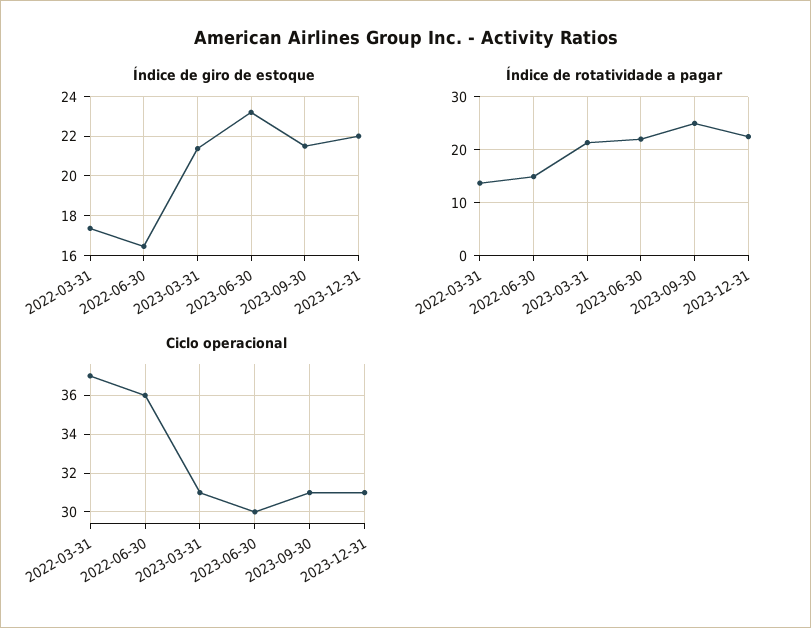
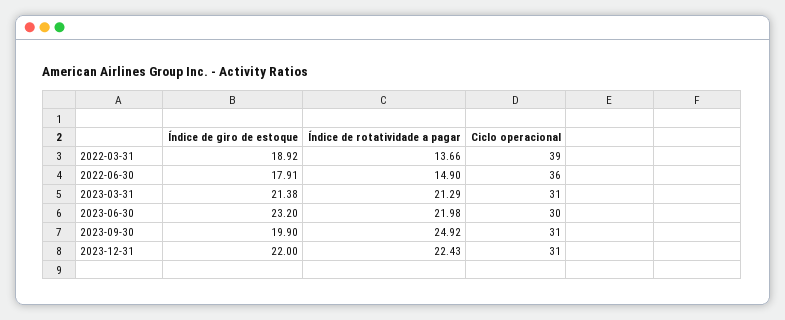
  {
    "Índice de giro de estoque": {
-     "2022-03-31": 17.5,
+     "2022-03-31": 18.92,
-     "2022-06-30": 16.5,
+     "2022-06-30": 17.91,
      "2023-03-31": 21.38,
      "2023-06-30": 23.2,
-     "2023-09-30": 21.5,
+     "2023-09-30": 19.9,
      "2023-12-31": 22
    },
    "Índice de rotatividade a pagar": {
      "2022-03-31": 13.66,
      "2022-06-30": 14.9,
      "2023-03-31": 21.29,
      "2023-06-30": 21.98,
      "2023-09-30": 24.92,
      "2023-12-31": 22.43
    },
    "Ciclo operacional": {
-     "2022-03-31": 37,
+     "2022-03-31": 39,
      "2022-06-30": 36,
      "2023-03-31": 31,
      "2023-06-30": 30,
      "2023-09-30": 31,
      "2023-12-31": 31
    }
  }

